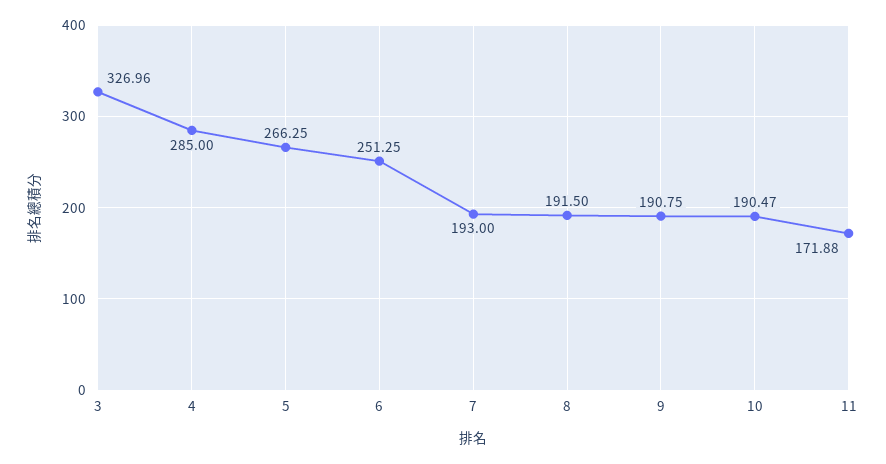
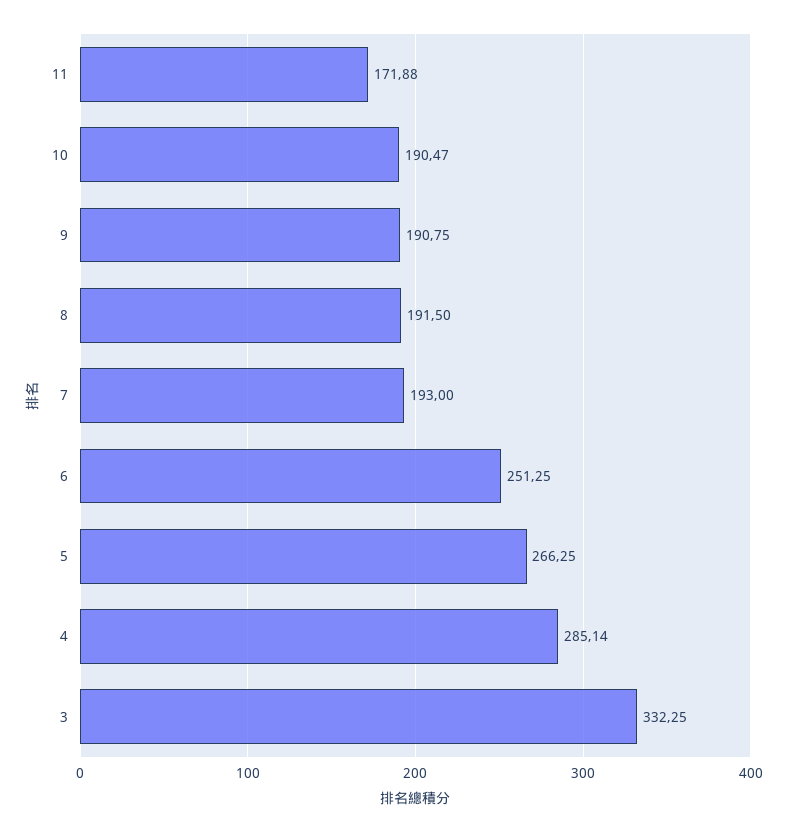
  {
-   "3": 326.96,
+   "3": 332.25,
-   "4": 285,
+   "4": 285.14,
    "5": 266.25,
    "6": 251.25,
    "7": 193,
    "8": 191.5,
    "9": 190.75,
    "10": 190.47,
    "11": 171.88
  }

